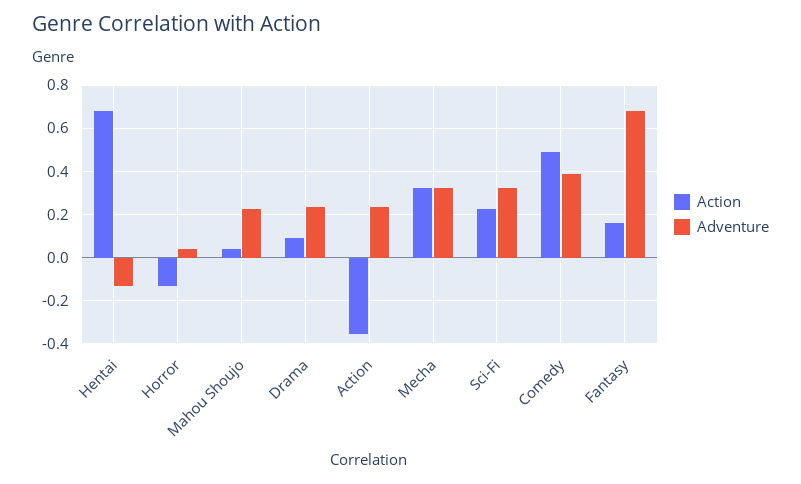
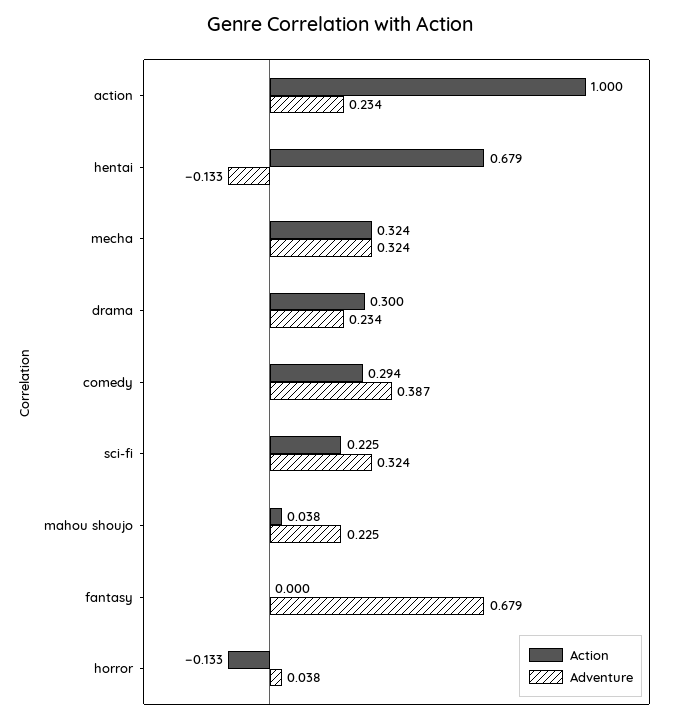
  {
    "Action": {
      "Hentai": 0.679,
      "Horror": -0.133,
      "Mahou Shoujo": 0.038,
-     "Drama": 0.1,
+     "Drama": 0.3,
-     "Action": -0.35,
+     "Action": 1,
      "Mecha": 0.324,
      "Sci-Fi": 0.225,
-     "Comedy": 0.5,
+     "Comedy": 0.294,
-     "Fantasy": 0.15
+     "Fantasy": 0
    },
    "Adventure": {
      "Hentai": -0.133,
      "Horror": 0.038,
      "Mahou Shoujo": 0.225,
      "Drama": 0.234,
      "Action": 0.234,
      "Mecha": 0.324,
      "Sci-Fi": 0.324,
      "Comedy": 0.387,
      "Fantasy": 0.679
    }
  }

